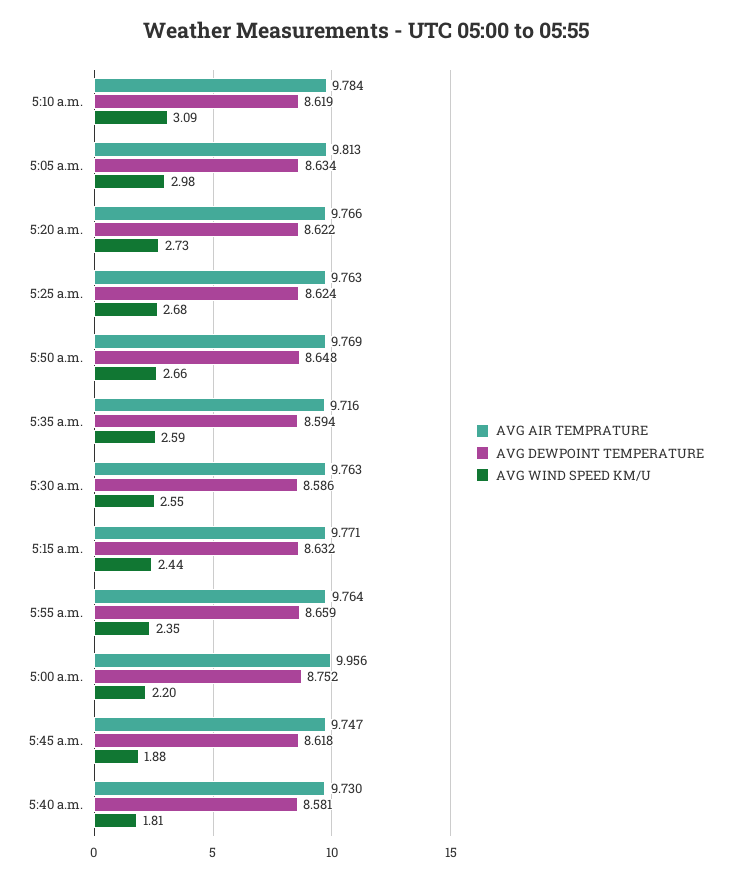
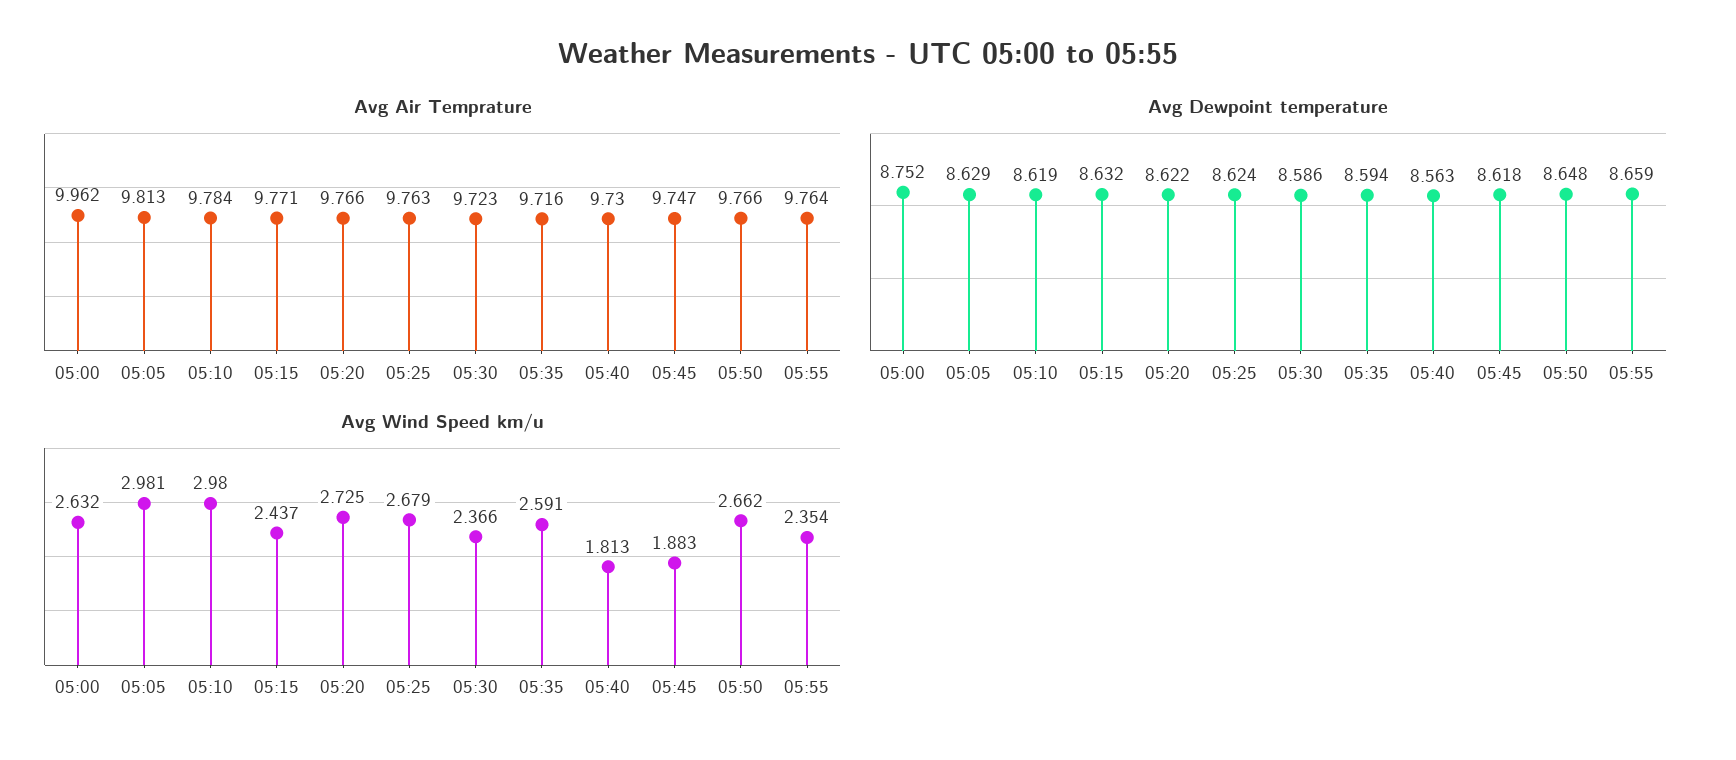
  {
    "AVG AIR TEMPRATURE": {
      "5:10 a.m.": 9.784,
      "5:05 a.m.": 9.813,
      "5:20 a.m.": 9.766,
      "5:25 a.m.": 9.763,
-     "5:50 a.m.": 9.769,
+     "5:50 a.m.": 9.766,
      "5:35 a.m.": 9.716,
-     "5:30 a.m.": 9.763,
+     "5:30 a.m.": 9.723,
      "5:15 a.m.": 9.771,
      "5:55 a.m.": 9.764,
-     "5:00 a.m.": 9.956,
+     "5:00 a.m.": 9.962,
      "5:45 a.m.": 9.747,
      "5:40 a.m.": 9.73
    },
    "AVG DEWPOINT TEMPERATURE": {
      "5:10 a.m.": 8.619,
-     "5:05 a.m.": 8.634,
+     "5:05 a.m.": 8.629,
      "5:20 a.m.": 8.622,
      "5:25 a.m.": 8.624,
      "5:50 a.m.": 8.648,
      "5:35 a.m.": 8.594,
      "5:30 a.m.": 8.586,
      "5:15 a.m.": 8.632,
      "5:55 a.m.": 8.659,
      "5:00 a.m.": 8.752,
      "5:45 a.m.": 8.618,
-     "5:40 a.m.": 8.581
+     "5:40 a.m.": 8.563
    },
    "AVG WIND SPEED KM/U": {
-     "5:10 a.m.": 3.09,
+     "5:10 a.m.": 2.98,
      "5:05 a.m.": 2.981,
      "5:20 a.m.": 2.725,
      "5:25 a.m.": 2.679,
      "5:50 a.m.": 2.662,
      "5:35 a.m.": 2.591,
-     "5:30 a.m.": 2.55,
+     "5:30 a.m.": 2.366,
      "5:15 a.m.": 2.437,
      "5:55 a.m.": 2.354,
-     "5:00 a.m.": 2.2,
+     "5:00 a.m.": 2.632,
      "5:45 a.m.": 1.883,
      "5:40 a.m.": 1.813
    }
  }

